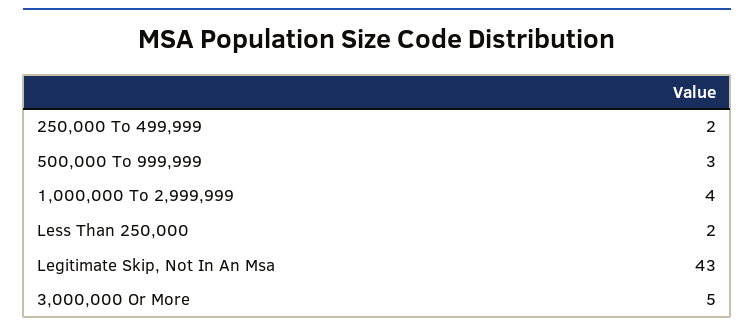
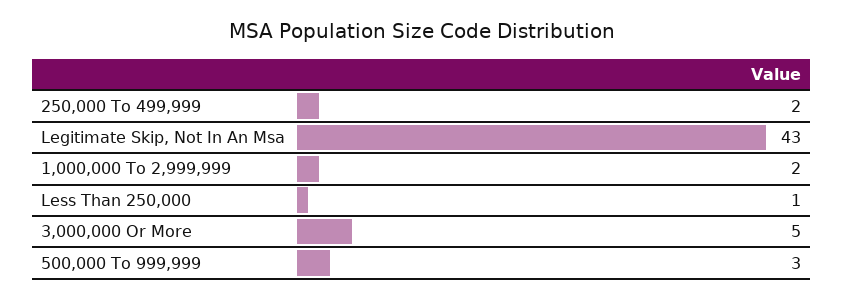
  {
    "250,000 To 499,999": 2,
    "500,000 To 999,999": 3,
-   "1,000,000 To 2,999,999": 4,
+   "1,000,000 To 2,999,999": 2,
-   "Less Than 250,000": 2,
+   "Less Than 250,000": 1,
    "Legitimate Skip, Not In An Msa": 43,
    "3,000,000 Or More": 5
  }

